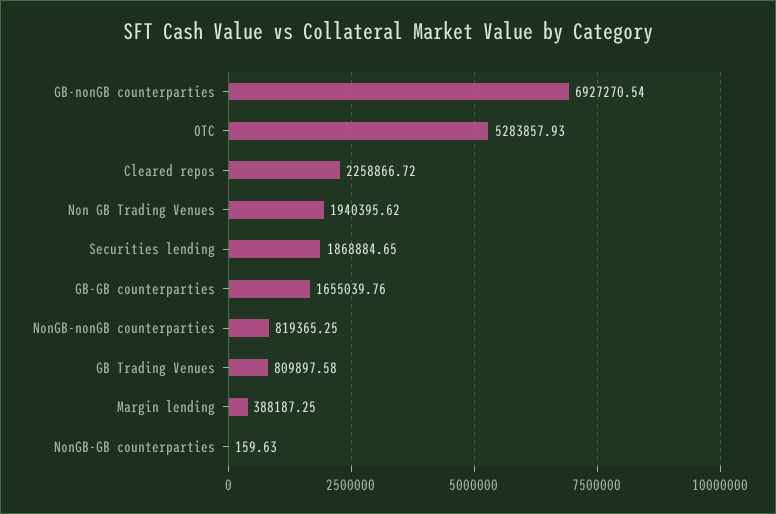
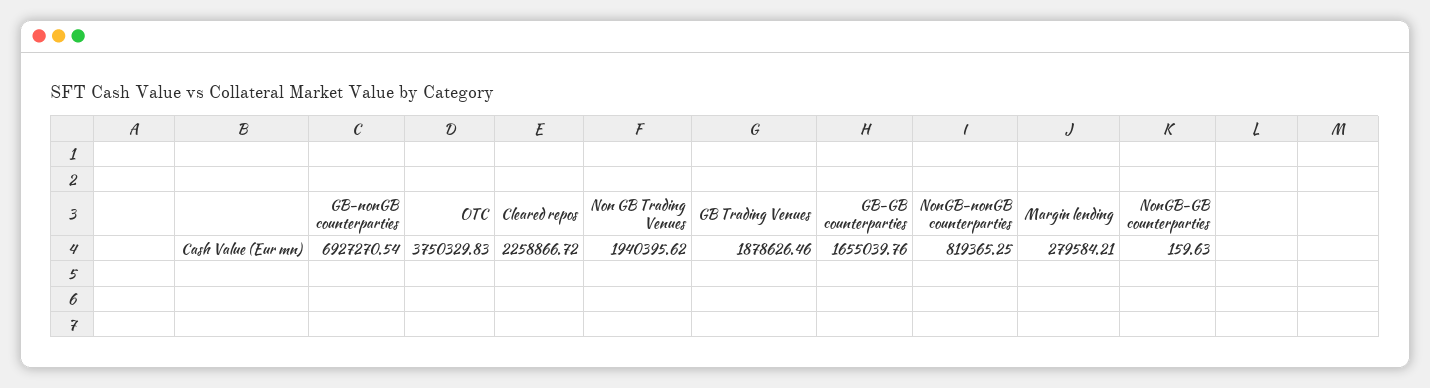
  {
    "GB-nonGB counterparties": 6927270.54,
-   "OTC": 5283857.93,
+   "OTC": 3750329.83,
    "Cleared repos": 2258866.72,
    "Non GB Trading Venues": 1940395.62,
-   "Securities lending": 1868884.65,
    "GB-GB counterparties": 1655039.76,
    "NonGB-nonGB counterparties": 819365.25,
-   "GB Trading Venues": 809897.58,
+   "GB Trading Venues": 1878626.46,
-   "Margin lending": 388187.25,
+   "Margin lending": 279584.21,
    "NonGB-GB counterparties": 159.63
  }

